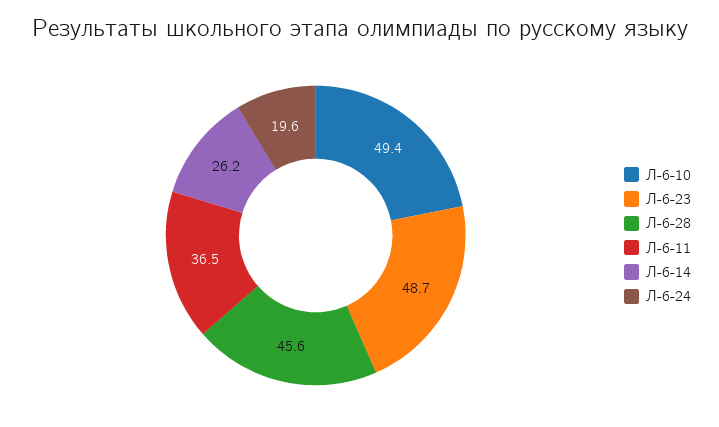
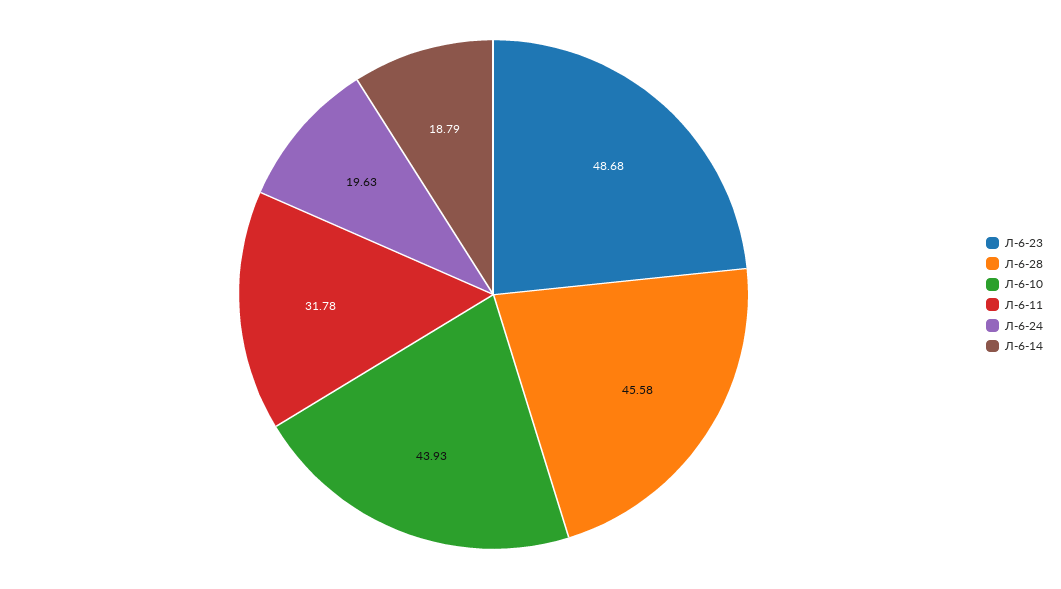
  {
-   "Л-6-10": 49.4,
+   "Л-6-10": 43.93,
    "Л-6-23": 48.68,
    "Л-6-28": 45.58,
-   "Л-6-11": 36.5,
+   "Л-6-11": 31.78,
-   "Л-6-14": 26.2,
+   "Л-6-14": 18.79,
    "Л-6-24": 19.63
  }

